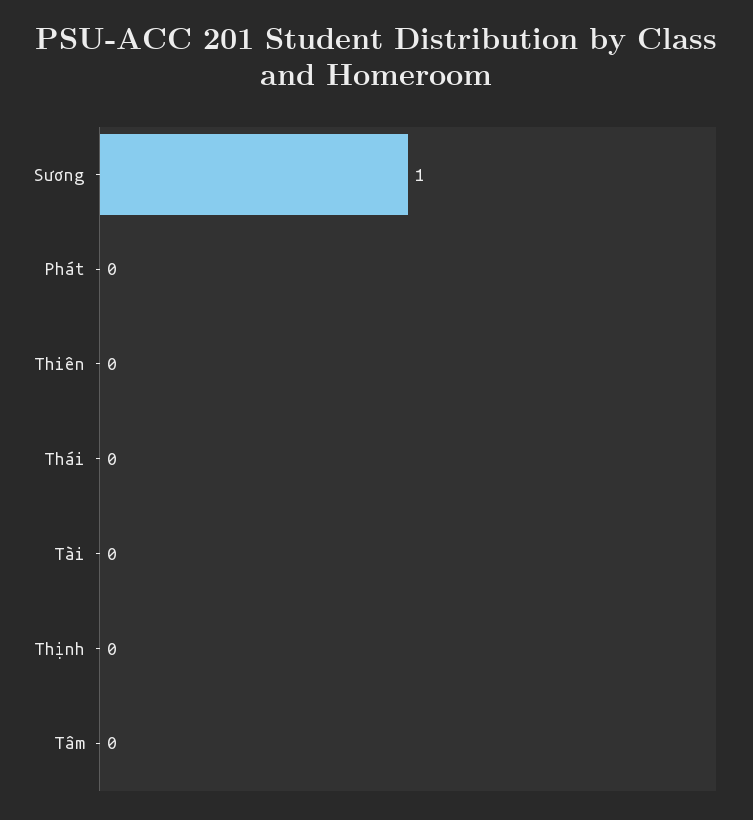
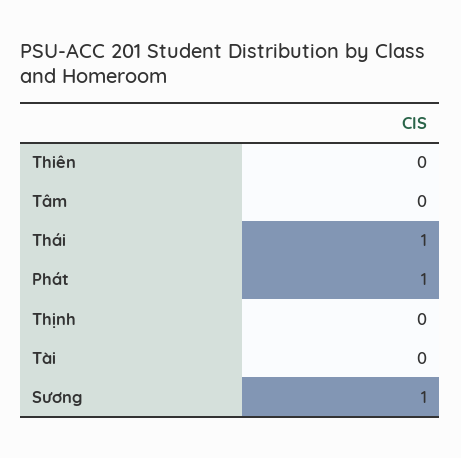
  {
    "Sương": 1,
-   "Phát": 0,
+   "Phát": 1,
    "Thiên": 0,
-   "Thái": 0,
+   "Thái": 1,
    "Tài": 0,
    "Thịnh": 0,
    "Tâm": 0
  }

